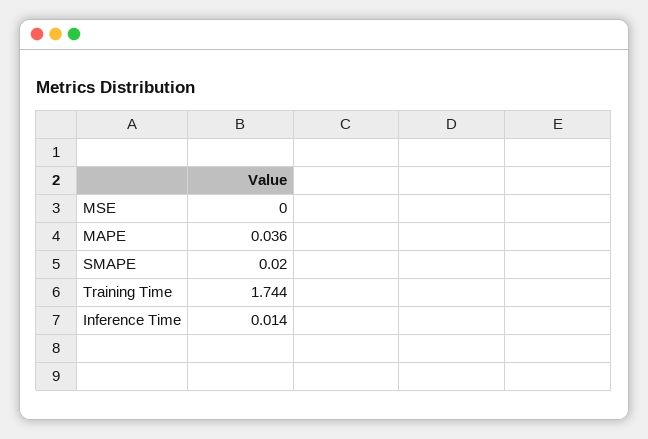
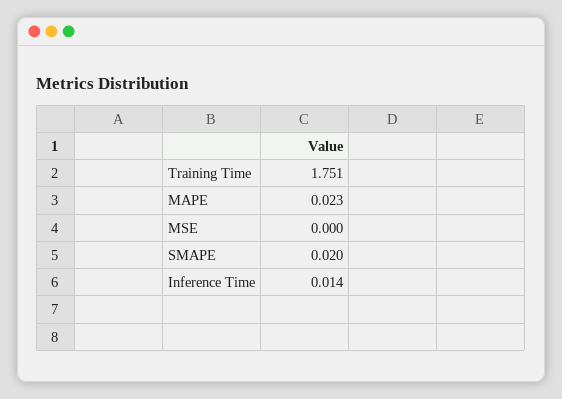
  {
    "MSE": 0,
-   "MAPE": 0.036,
+   "MAPE": 0.023,
    "SMAPE": 0.02,
-   "Training Time": 1.744,
+   "Training Time": 1.751,
    "Inference Time": 0.014
  }

